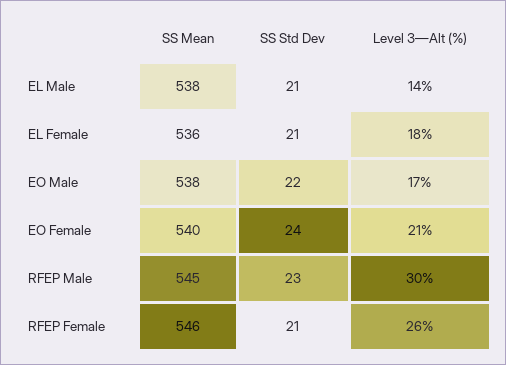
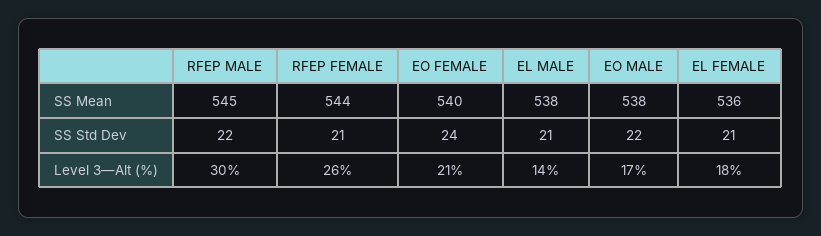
  {
    "SS Mean": {
      "EL Male": 538,
      "EL Female": 536,
      "EO Male": 538,
      "EO Female": 540,
      "RFEP Male": 545,
-     "RFEP Female": 546
+     "RFEP Female": 544
    },
    "SS Std Dev": {
      "EL Male": 21,
      "EL Female": 21,
      "EO Male": 22,
      "EO Female": 24,
-     "RFEP Male": 23,
+     "RFEP Male": 22,
      "RFEP Female": 21
    },
    "Level 3—Alt (%)": {
      "EL Male": 14,
      "EL Female": 18,
      "EO Male": 17,
      "EO Female": 21,
      "RFEP Male": 30,
      "RFEP Female": 26
    }
  }

